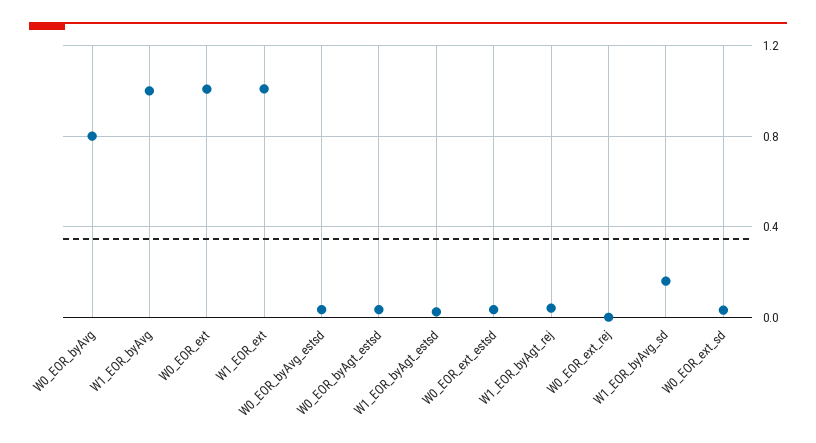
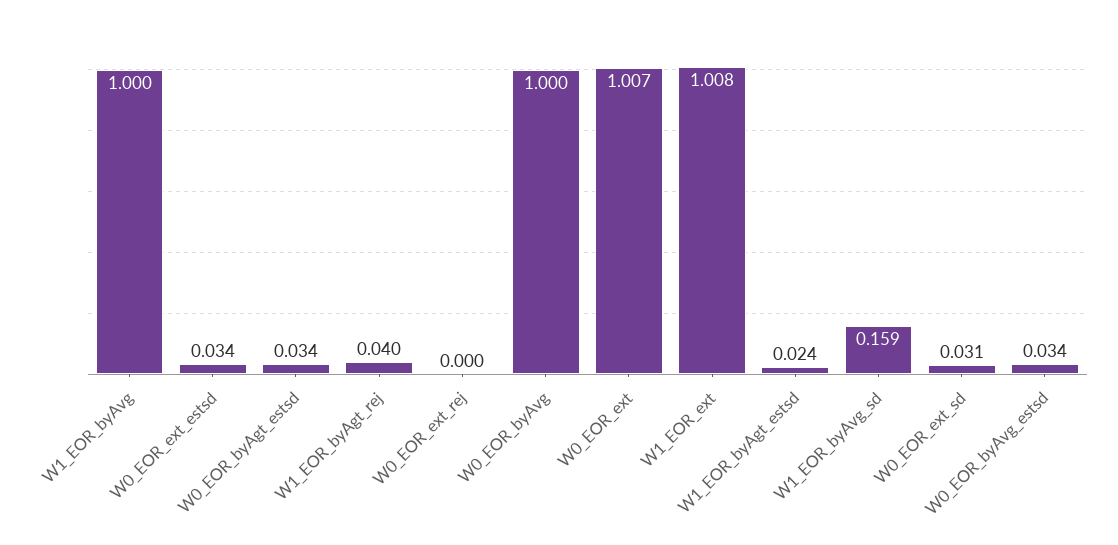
  {
-   "W0_EOR_byAvg": 0.8,
+   "W0_EOR_byAvg": 1,
    "W1_EOR_byAvg": 1,
    "W0_EOR_ext": 1.007,
    "W1_EOR_ext": 1.008,
    "W0_EOR_byAvg_estsd": 0.034,
    "W0_EOR_byAgt_estsd": 0.034,
    "W1_EOR_byAgt_estsd": 0.024,
    "W0_EOR_ext_estsd": 0.034,
    "W1_EOR_byAgt_rej": 0.04,
    "W0_EOR_ext_rej": 0,
    "W1_EOR_byAvg_sd": 0.159,
    "W0_EOR_ext_sd": 0.031
  }

